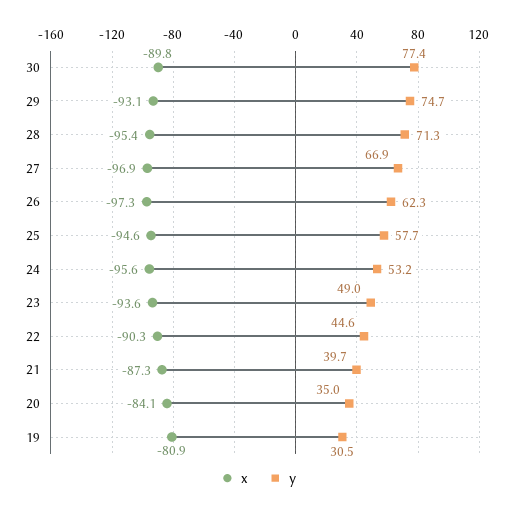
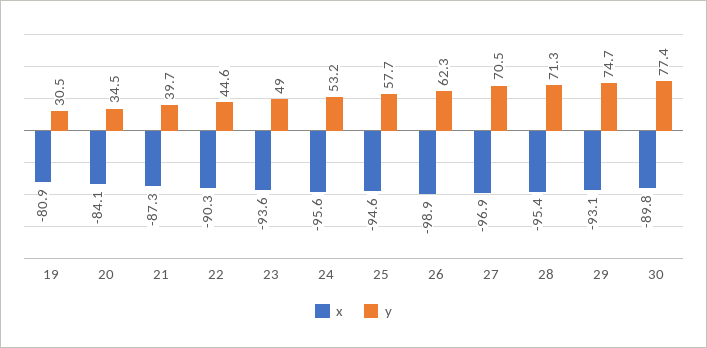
  {
    "x": {
      "30": -89.8,
      "29": -93.1,
      "28": -95.4,
      "27": -96.9,
-     "26": -97.3,
+     "26": -98.9,
      "25": -94.6,
      "24": -95.6,
      "23": -93.6,
      "22": -90.3,
      "21": -87.3,
      "20": -84.1,
      "19": -80.9
    },
    "y": {
      "30": 77.4,
      "29": 74.7,
      "28": 71.3,
-     "27": 66.9,
+     "27": 70.5,
      "26": 62.3,
      "25": 57.7,
      "24": 53.2,
      "23": 49,
      "22": 44.6,
      "21": 39.7,
-     "20": 35,
+     "20": 34.5,
      "19": 30.5
    }
  }

